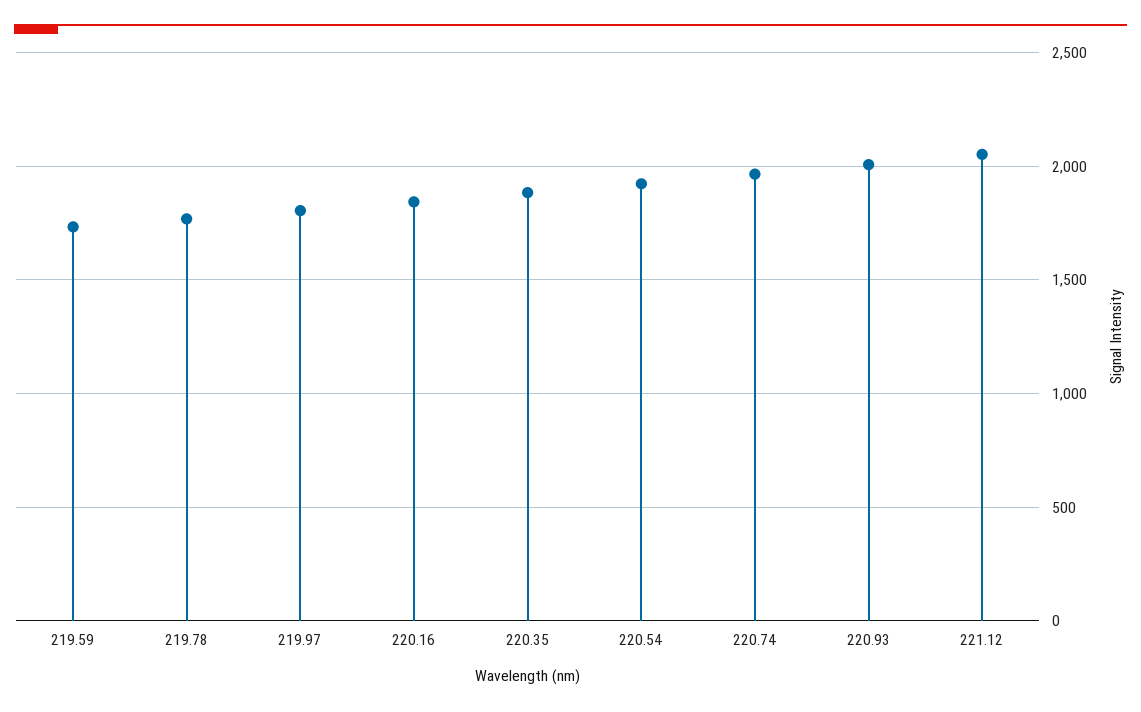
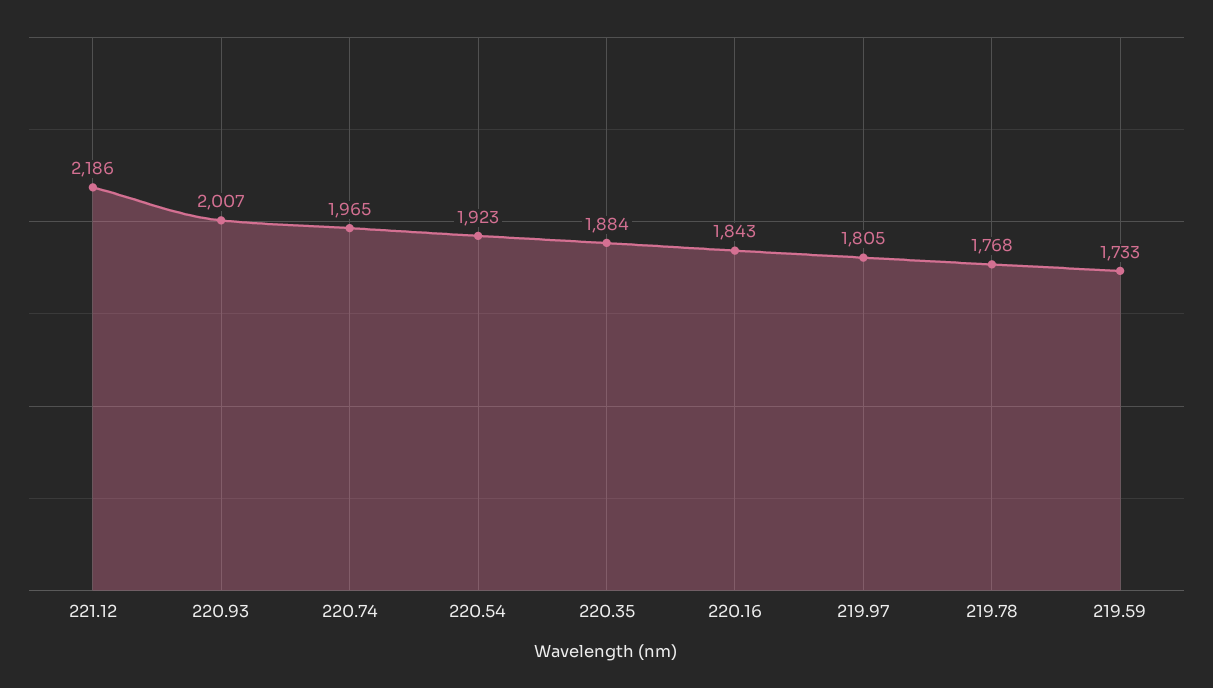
  {
    "219.59": 1733,
    "219.78": 1768,
    "219.97": 1805,
    "220.16": 1843,
    "220.35": 1884,
    "220.54": 1923,
    "220.74": 1965,
    "220.93": 2007,
-   "221.12": 2050
+   "221.12": 2186
  }

